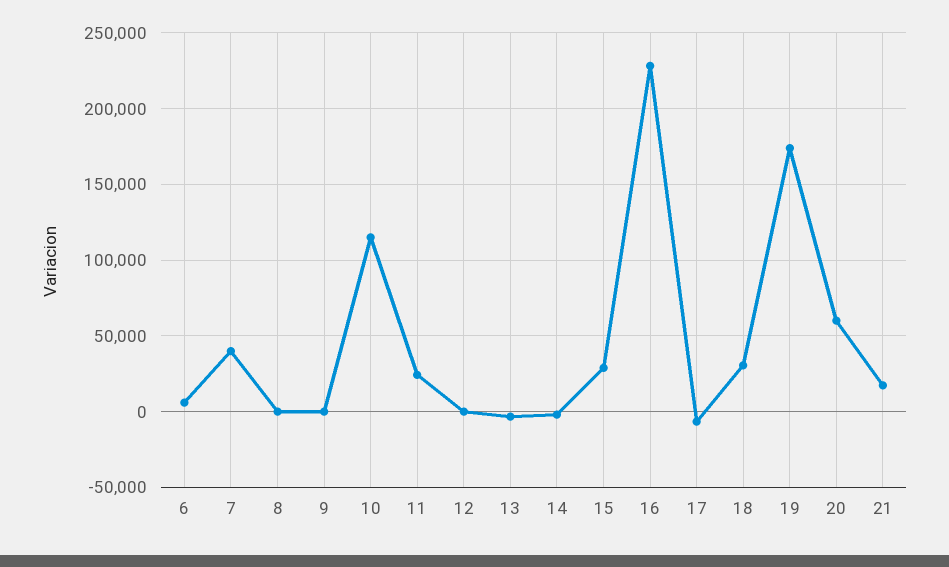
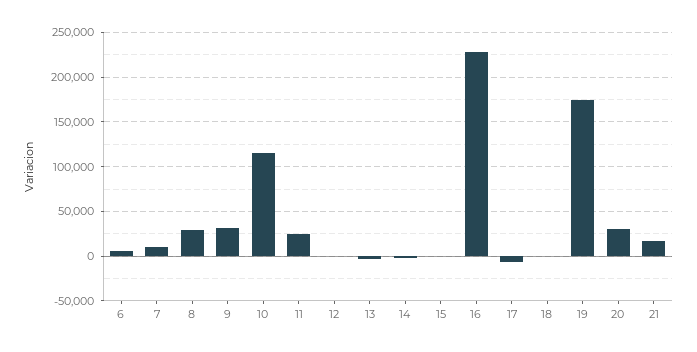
  {
    "6": 5000,
-   "7": 40000,
+   "7": 10000,
-   "8": 0,
+   "8": 30000,
-   "9": 0,
+   "9": 30000,
    "10": 115000,
    "11": 25000,
    "12": 0,
    "13": -5000,
    "14": 0,
-   "15": 30000,
+   "15": 0,
    "16": 230000,
    "17": -5000,
-   "18": 30000,
+   "18": 0,
    "19": 175000,
-   "20": 60000,
+   "20": 30000,
    "21": 15000
  }

